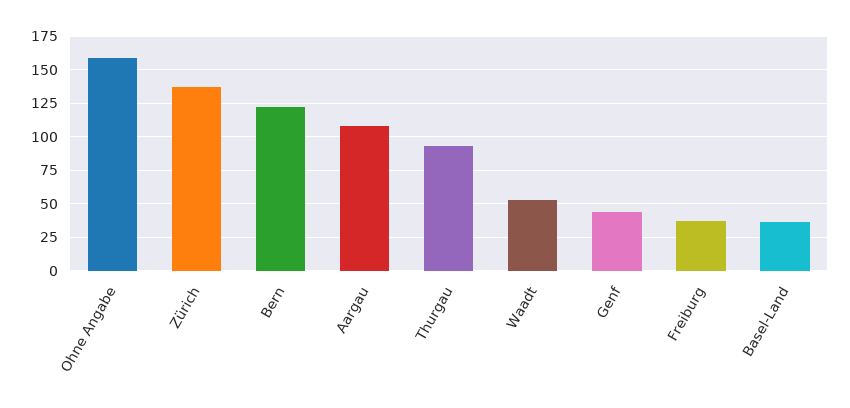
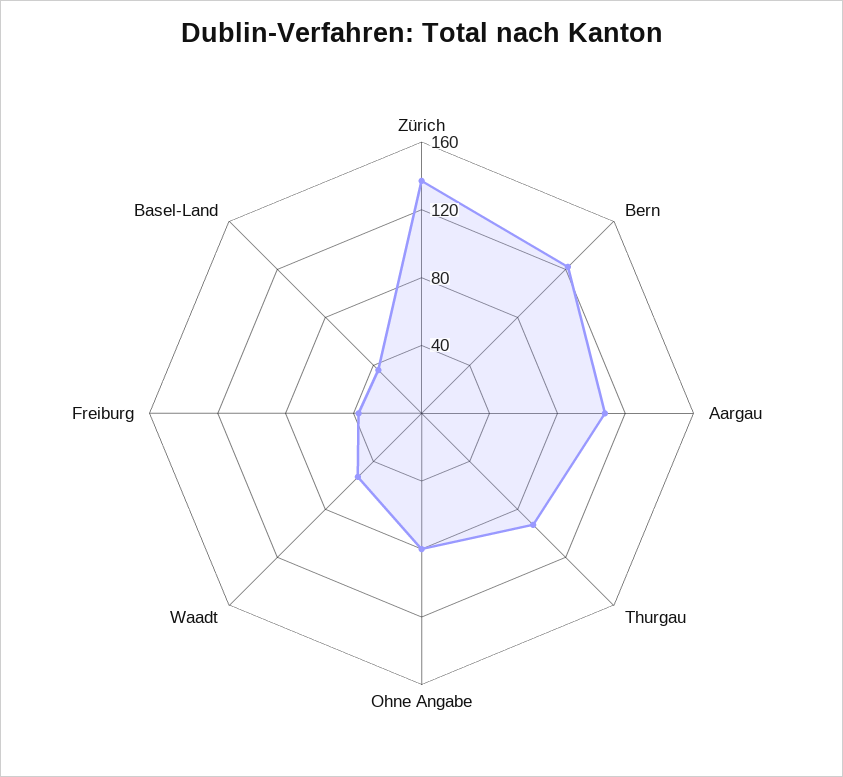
  {
-   "Ohne Angabe": 160,
+   "Ohne Angabe": 80,
    "Zürich": 135,
    "Bern": 120,
    "Aargau": 110,
    "Thurgau": 95,
    "Waadt": 55,
-   "Genf": 45,
    "Freiburg": 35,
    "Basel-Land": 35
  }

